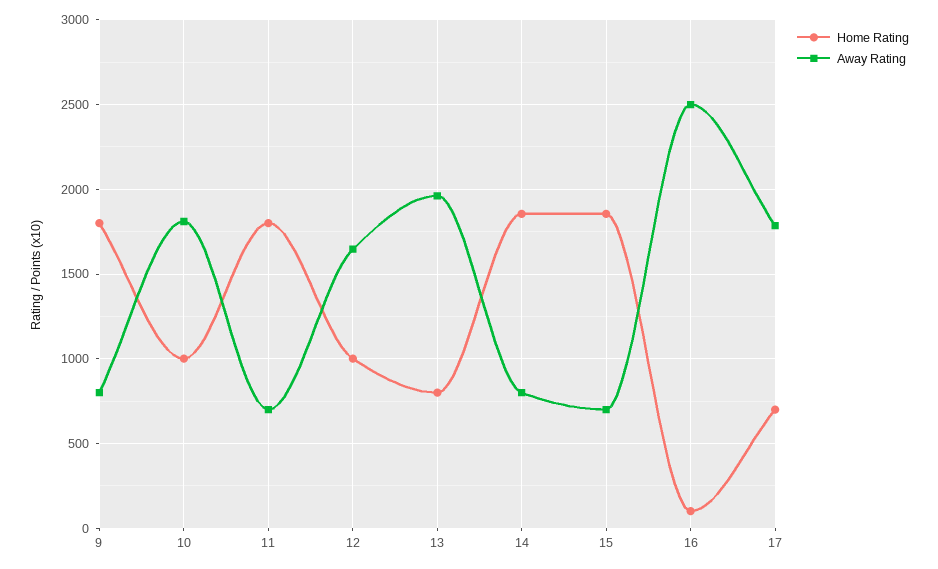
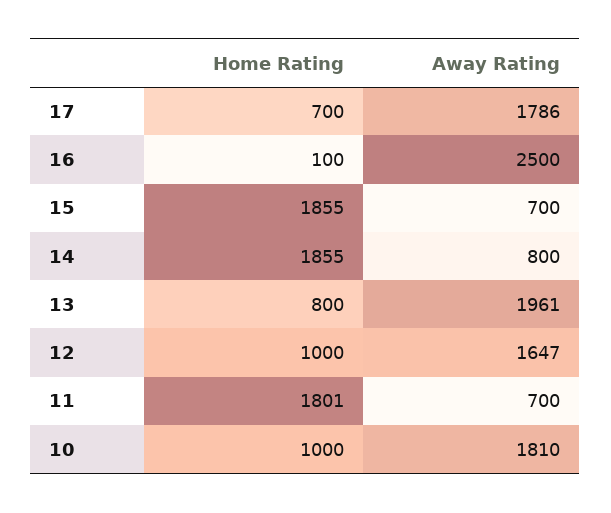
  {
    "Home Rating": {
-     "9": 1800,
      "10": 1000,
      "11": 1801,
      "12": 1000,
      "13": 800,
      "14": 1855,
      "15": 1855,
      "16": 100,
      "17": 700
    },
    "Away Rating": {
-     "9": 800,
      "10": 1810,
      "11": 700,
      "12": 1647,
      "13": 1961,
      "14": 800,
      "15": 700,
      "16": 2500,
      "17": 1786
    }
  }

